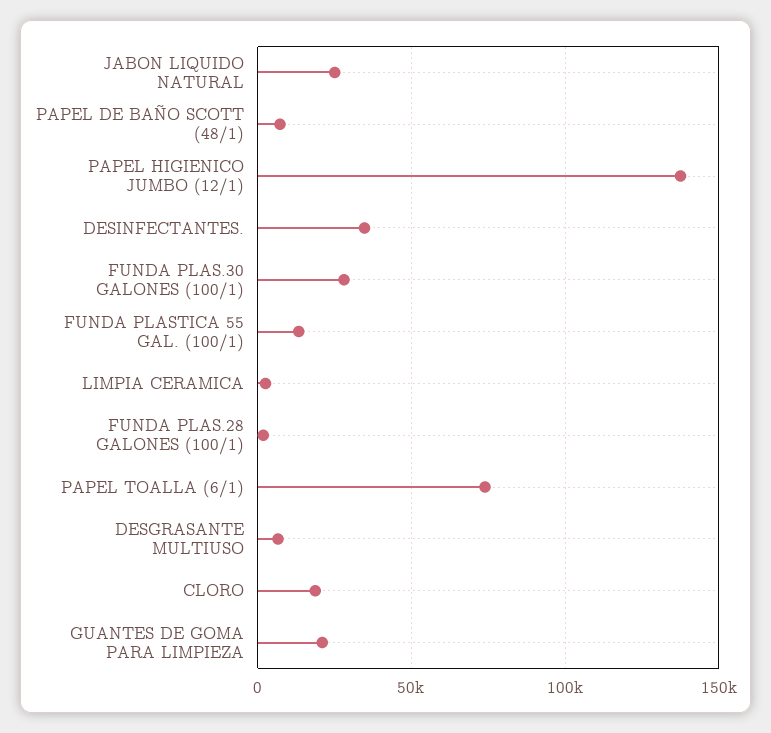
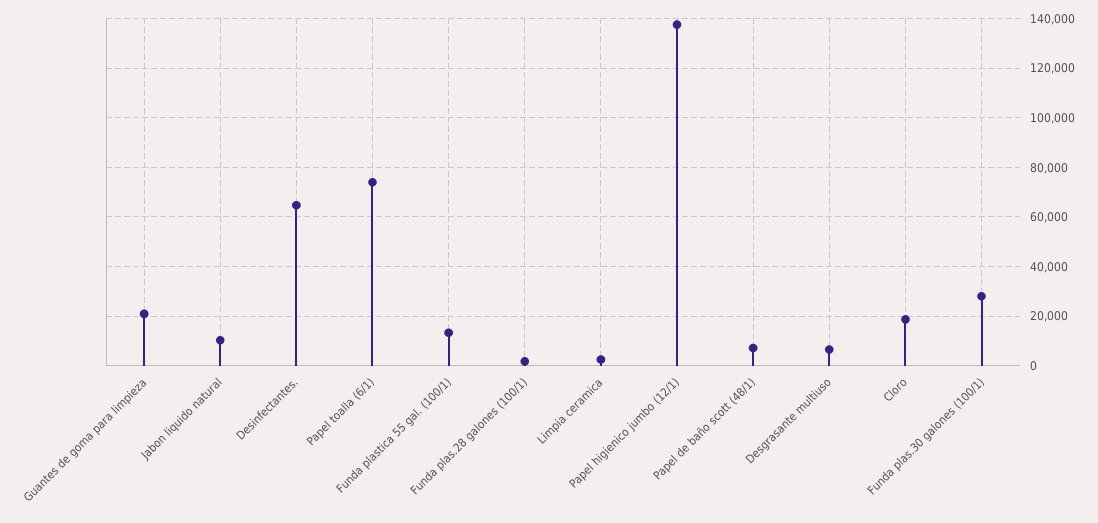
  {
-   "JABON LIQUIDO NATURAL": 25000,
+   "JABON LIQUIDO NATURAL": 10000,
    "PAPEL DE BAÑO SCOTT (48/1)": 7500,
    "PAPEL HIGIENICO JUMBO (12/1)": 137500,
-   "DESINFECTANTES.": 35000,
+   "DESINFECTANTES.": 65000,
    "FUNDA PLAS.30 GALONES (100/1)": 27500,
    "FUNDA PLASTICA 55 GAL. (100/1)": 12500,
    "LIMPIA CERAMICA": 2500,
    "FUNDA PLAS.28 GALONES (100/1)": 2500,
    "PAPEL TOALLA (6/1)": 75000,
    "DESGRASANTE MULTIUSO": 7500,
    "CLORO": 17500,
    "GUANTES DE GOMA PARA LIMPIEZA": 20000
  }

